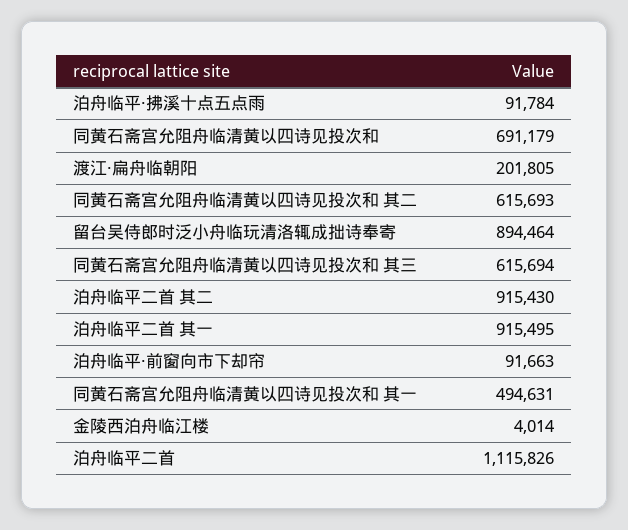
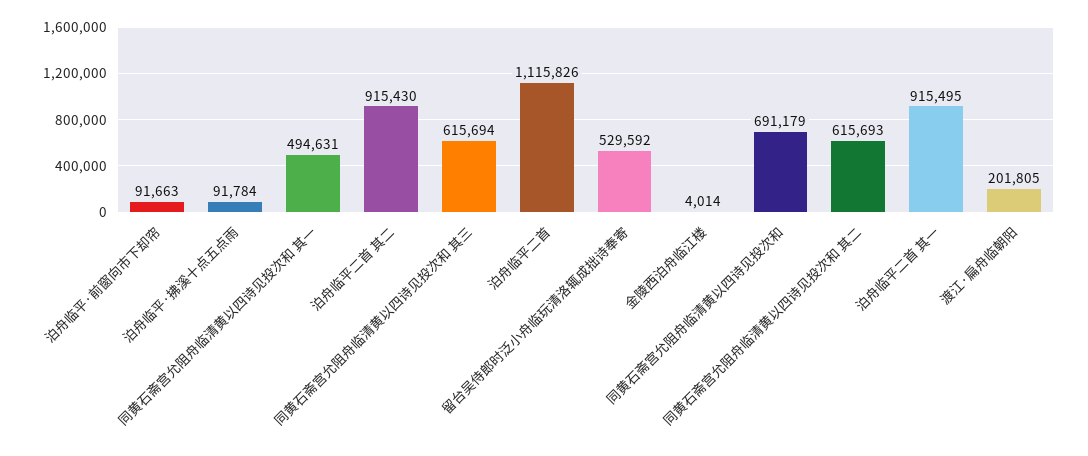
  {
    "泊舟临平·拂溪十点五点雨": 91784,
    "同黄石斋宫允阻舟临清黄以四诗见投次和": 691179,
    "渡江·扁舟临朝阳": 201805,
    "同黄石斋宫允阻舟临清黄以四诗见投次和 其二": 615693,
-   "留台吴侍郎时泛小舟临玩清洛辄成拙诗奉寄": 894464,
+   "留台吴侍郎时泛小舟临玩清洛辄成拙诗奉寄": 529592,
    "同黄石斋宫允阻舟临清黄以四诗见投次和 其三": 615694,
    "泊舟临平二首 其二": 915430,
    "泊舟临平二首 其一": 915495,
    "泊舟临平·前窗向市下却帘": 91663,
    "同黄石斋宫允阻舟临清黄以四诗见投次和 其一": 494631,
    "金陵西泊舟临江楼": 4014,
    "泊舟临平二首": 1115826
  }

